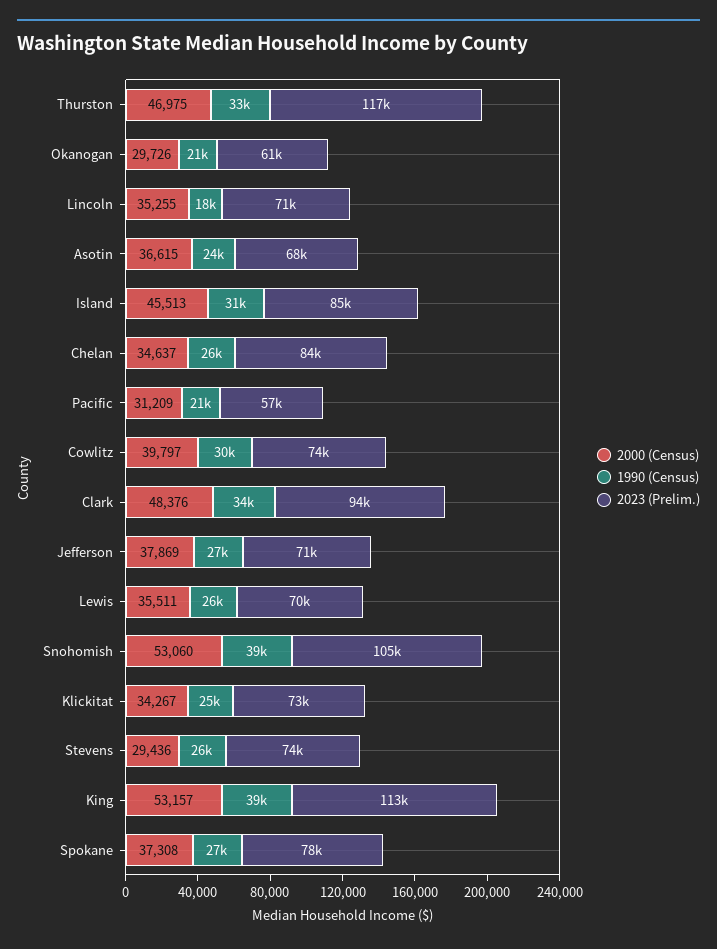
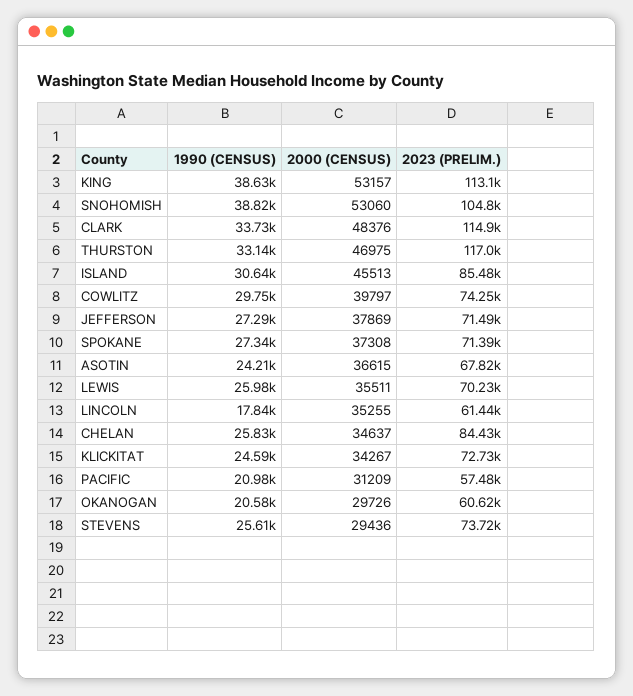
  {
    "2000 (Census)": {
      "Thurston": 46975,
      "Okanogan": 29726,
      "Lincoln": 35255,
      "Asotin": 36615,
      "Island": 45513,
      "Chelan": 34637,
      "Pacific": 31209,
      "Cowlitz": 39797,
      "Clark": 48376,
      "Jefferson": 37869,
      "Lewis": 35511,
      "Snohomish": 53060,
      "Klickitat": 34267,
      "Stevens": 29436,
      "King": 53157,
      "Spokane": 37308
    },
    "1990 (Census)": {
      "Thurston": 33140,
      "Okanogan": 20580,
      "Lincoln": 17840,
      "Asotin": 24210,
      "Island": 30640,
      "Chelan": 25830,
      "Pacific": 20980,
      "Cowlitz": 29750,
      "Clark": 33730,
      "Jefferson": 27290,
      "Lewis": 25980,
      "Snohomish": 38820,
      "Klickitat": 24590,
      "Stevens": 25610,
      "King": 38630,
      "Spokane": 27340
    },
    "2023 (Prelim.)": {
      "Thurston": 117000,
      "Okanogan": 60620,
-     "Lincoln": 71000,
+     "Lincoln": 61440,
      "Asotin": 67820,
      "Island": 85480,
      "Chelan": 84430,
      "Pacific": 57480,
      "Cowlitz": 74250,
-     "Clark": 94000,
+     "Clark": 114900,
      "Jefferson": 71490,
      "Lewis": 70230,
      "Snohomish": 104800,
      "Klickitat": 72730,
      "Stevens": 73720,
      "King": 113100,
-     "Spokane": 78000
+     "Spokane": 71390
    }
  }

